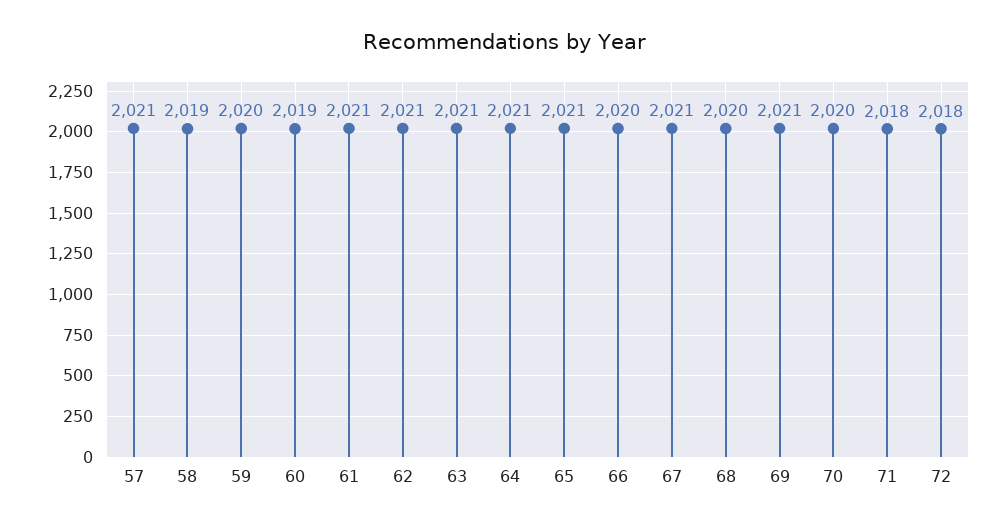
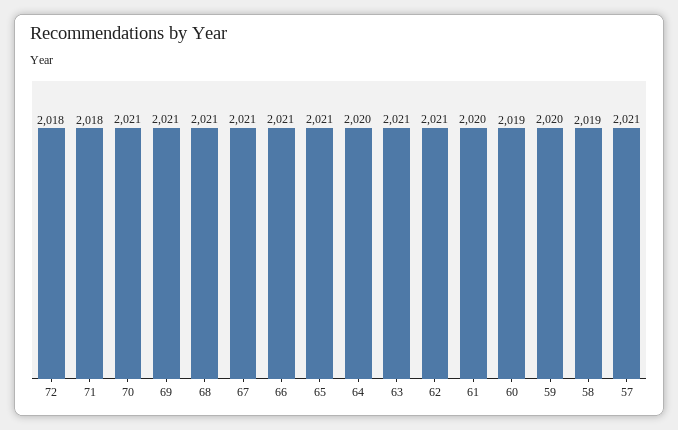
  {
    "57": 2021,
    "58": 2019,
    "59": 2020,
    "60": 2019,
-   "61": 2021,
+   "61": 2020,
    "62": 2021,
    "63": 2021,
-   "64": 2021,
+   "64": 2020,
    "65": 2021,
-   "66": 2020,
+   "66": 2021,
    "67": 2021,
-   "68": 2020,
+   "68": 2021,
    "69": 2021,
-   "70": 2020,
+   "70": 2021,
    "71": 2018,
    "72": 2018
  }

